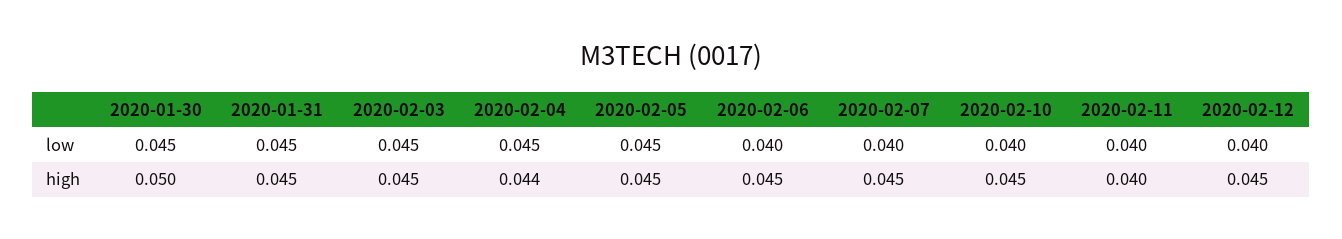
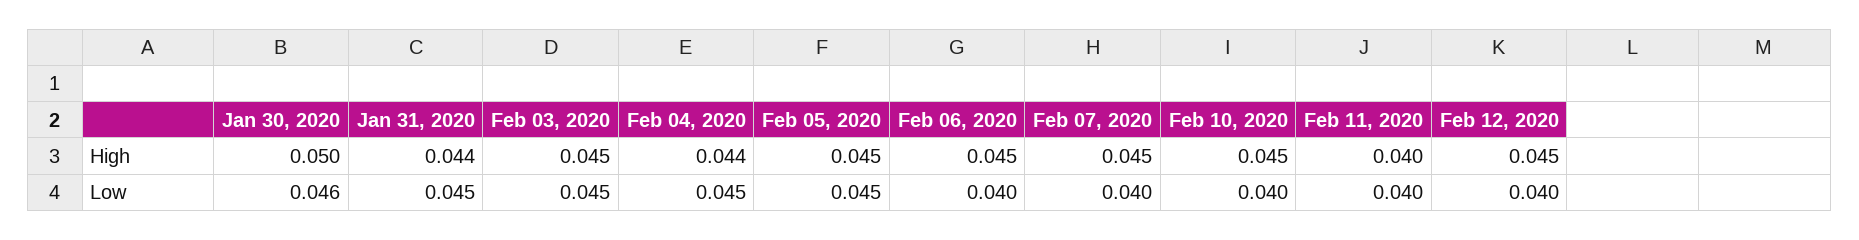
  {
    "2020-01-30": {
-     "low": 0.045,
+     "low": 0.046,
      "high": 0.05
    },
    "2020-01-31": {
      "low": 0.045,
-     "high": 0.045
+     "high": 0.044
    },
    "2020-02-03": {
      "low": 0.045,
      "high": 0.045
    },
    "2020-02-04": {
      "low": 0.045,
      "high": 0.044
    },
    "2020-02-05": {
      "low": 0.045,
      "high": 0.045
    },
    "2020-02-06": {
      "low": 0.04,
      "high": 0.045
    },
    "2020-02-07": {
      "low": 0.04,
      "high": 0.045
    },
    "2020-02-10": {
      "low": 0.04,
      "high": 0.045
    },
    "2020-02-11": {
      "low": 0.04,
      "high": 0.04
    },
    "2020-02-12": {
      "low": 0.04,
      "high": 0.045
    }
  }

